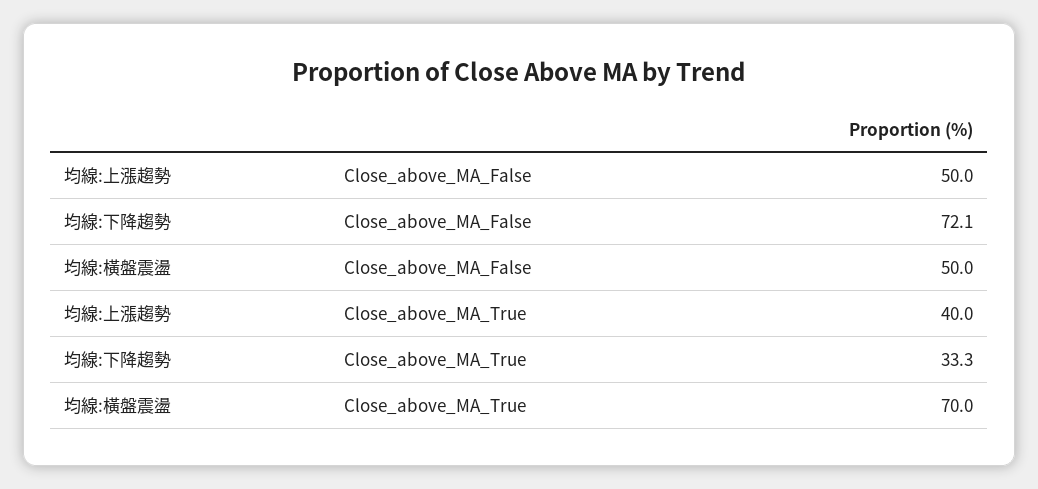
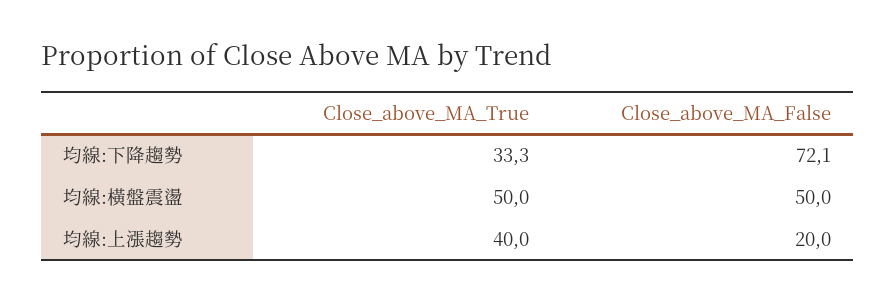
  {
    "均線:上漲趨勢": {
-     "Close_above_MA_False": 50,
+     "Close_above_MA_False": 20,
      "Close_above_MA_True": 40
    },
    "均線:下降趨勢": {
      "Close_above_MA_False": 72.1,
      "Close_above_MA_True": 33.3
    },
    "均線:橫盤震盪": {
      "Close_above_MA_False": 50,
-     "Close_above_MA_True": 70
+     "Close_above_MA_True": 50
    }
  }

